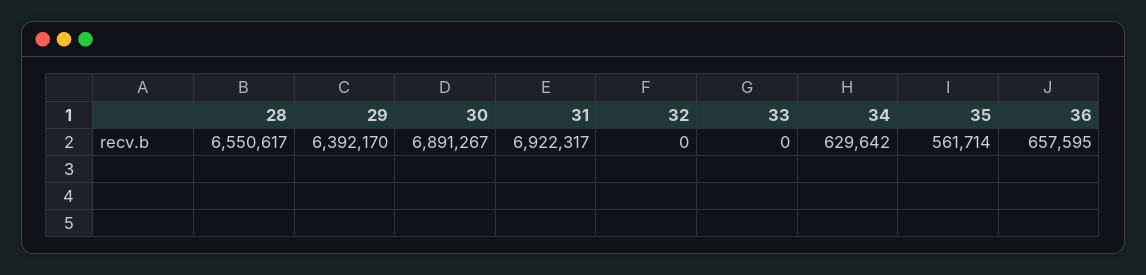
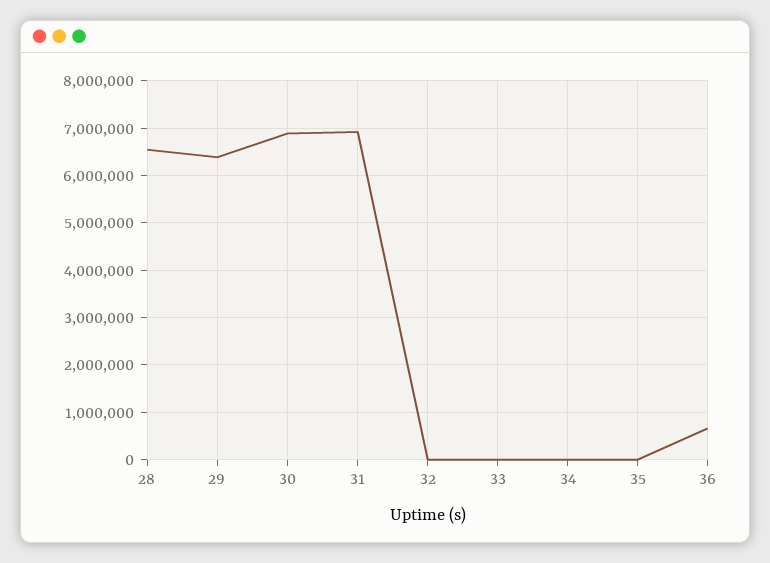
  {
    "28": 6550617,
    "29": 6392170,
    "30": 6891267,
    "31": 6922317,
    "32": 0,
    "33": 0,
-   "34": 629642,
+   "34": 0,
-   "35": 561714,
+   "35": 0,
    "36": 657595
  }

